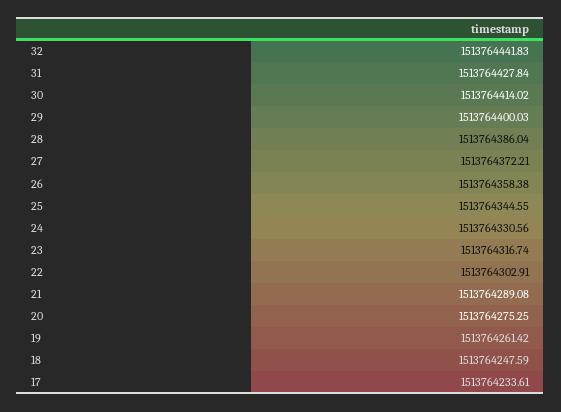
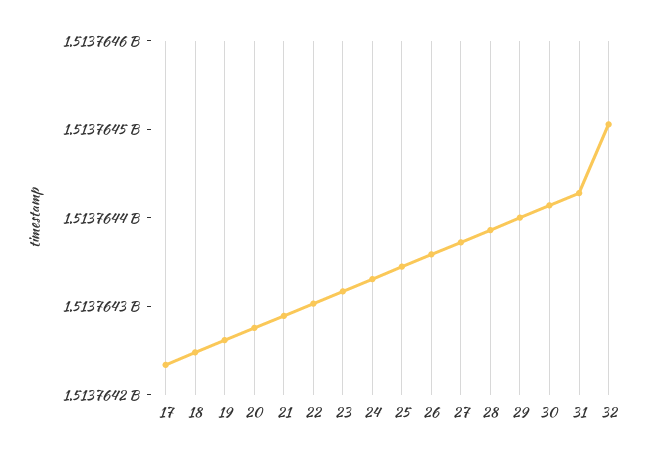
  {
-   "32": 1513764441.83,
+   "32": 1513764500,
    "31": 1513764427.84,
    "30": 1513764414.02,
    "29": 1513764400.03,
    "28": 1513764386.04,
    "27": 1513764372.21,
    "26": 1513764358.38,
    "25": 1513764344.55,
    "24": 1513764330.56,
    "23": 1513764316.74,
    "22": 1513764302.91,
    "21": 1513764289.08,
    "20": 1513764275.25,
    "19": 1513764261.42,
    "18": 1513764247.59,
    "17": 1513764233.61
  }

